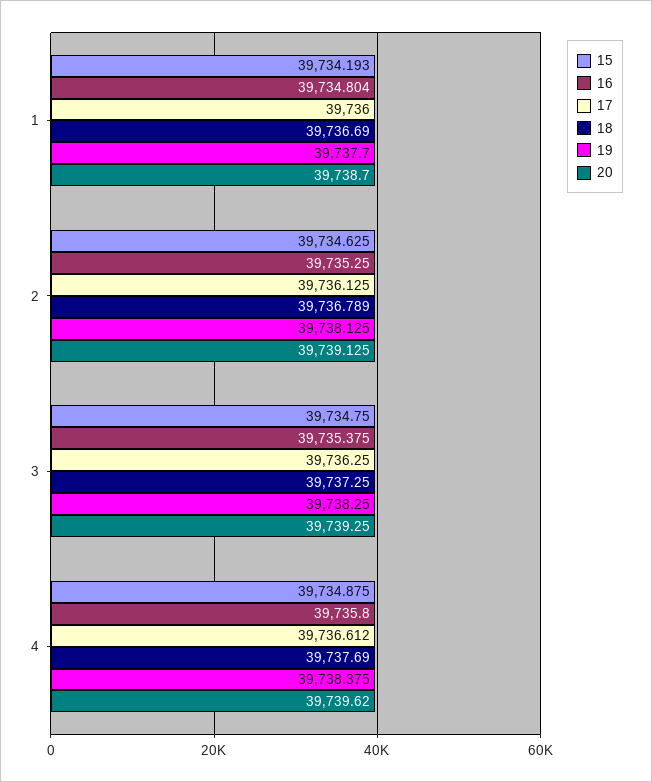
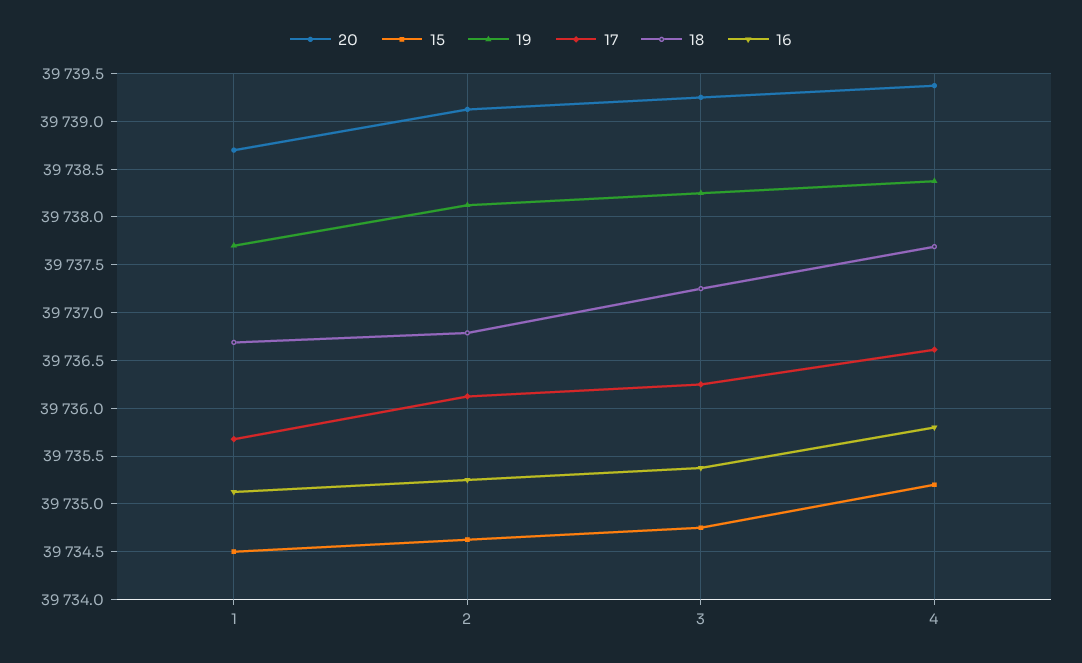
  {
    "15": {
-     "1": 39734.193,
+     "1": 39734.5,
      "2": 39734.625,
      "3": 39734.75,
-     "4": 39734.875
+     "4": 39735.2
    },
    "16": {
-     "1": 39734.804,
+     "1": 39735.1,
      "2": 39735.25,
      "3": 39735.375,
      "4": 39735.8
    },
    "17": {
-     "1": 39736,
+     "1": 39735.7,
      "2": 39736.125,
      "3": 39736.25,
      "4": 39736.612
    },
    "18": {
      "1": 39736.69,
      "2": 39736.789,
      "3": 39737.25,
      "4": 39737.69
    },
    "19": {
      "1": 39737.7,
      "2": 39738.125,
      "3": 39738.25,
      "4": 39738.375
    },
    "20": {
      "1": 39738.7,
      "2": 39739.125,
      "3": 39739.25,
-     "4": 39739.62
+     "4": 39739.4
    }
  }

